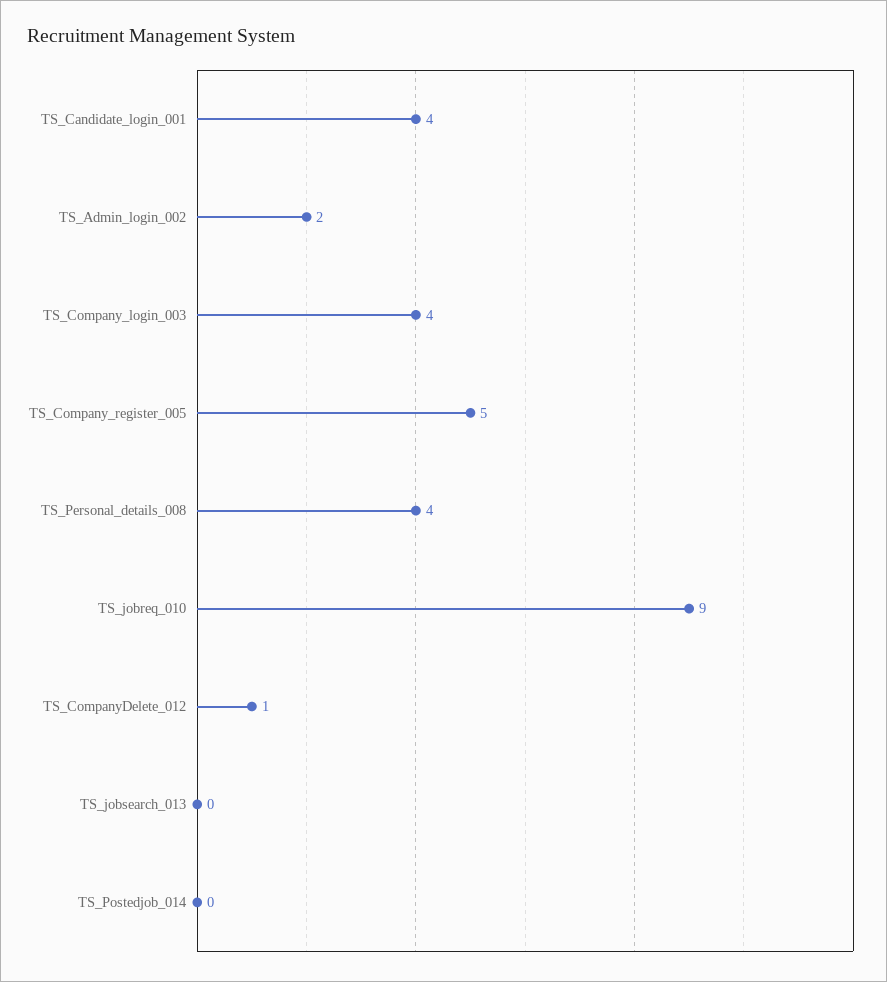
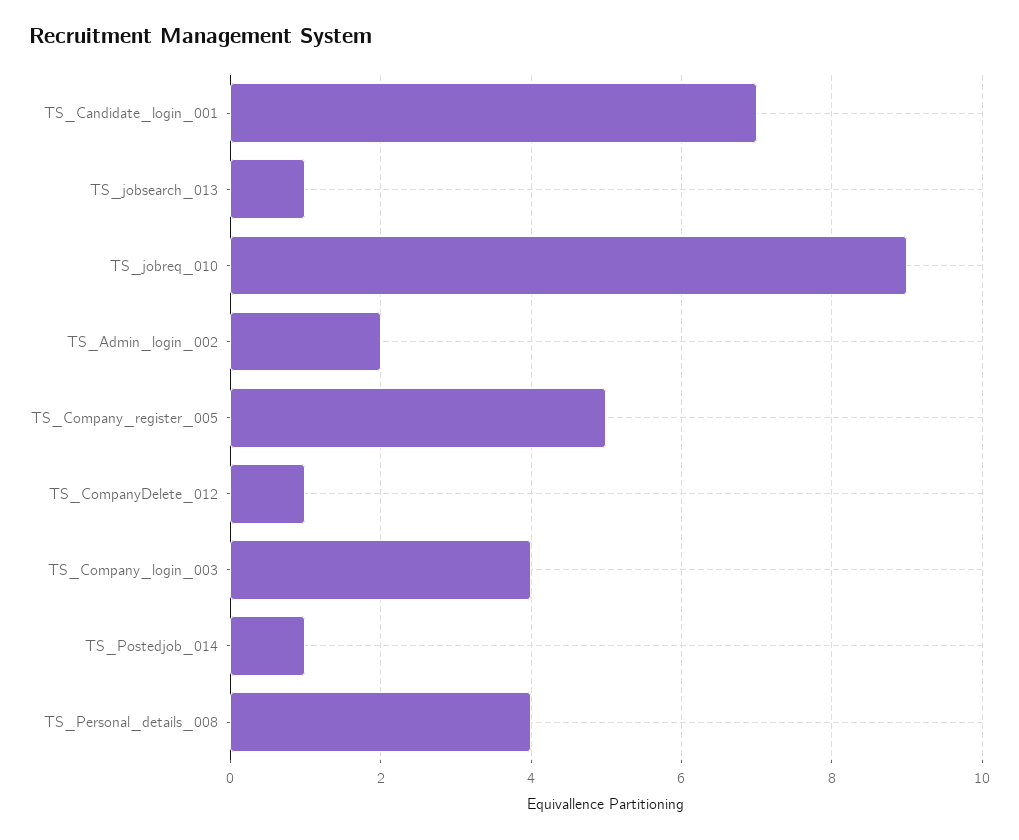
  {
-   "TS_Candidate_login_001": 4,
+   "TS_Candidate_login_001": 7,
    "TS_Admin_login_002": 2,
    "TS_Company_login_003": 4,
    "TS_Company_register_005": 5,
    "TS_Personal_details_008": 4,
    "TS_jobreq_010": 9,
    "TS_CompanyDelete_012": 1,
-   "TS_jobsearch_013": 0,
+   "TS_jobsearch_013": 1,
-   "TS_Postedjob_014": 0
+   "TS_Postedjob_014": 1
  }

